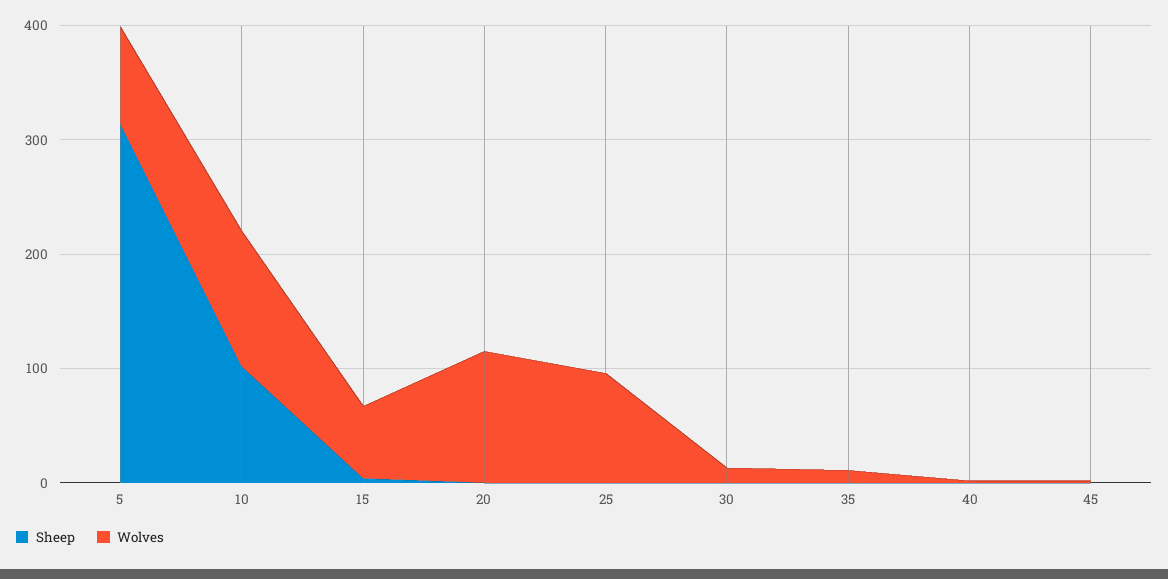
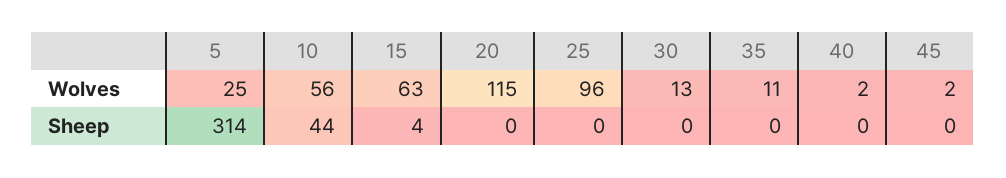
  {
    "Sheep": {
      "5": 314,
-     "10": 100,
+     "10": 44,
      "15": 4,
      "20": 0,
      "25": 0,
      "30": 0,
      "35": 0,
      "40": 0,
      "45": 0
    },
    "Wolves": {
-     "5": 80,
+     "5": 25,
-     "10": 120,
+     "10": 56,
      "15": 63,
      "20": 115,
      "25": 96,
      "30": 13,
      "35": 11,
      "40": 2,
      "45": 2
    }
  }

